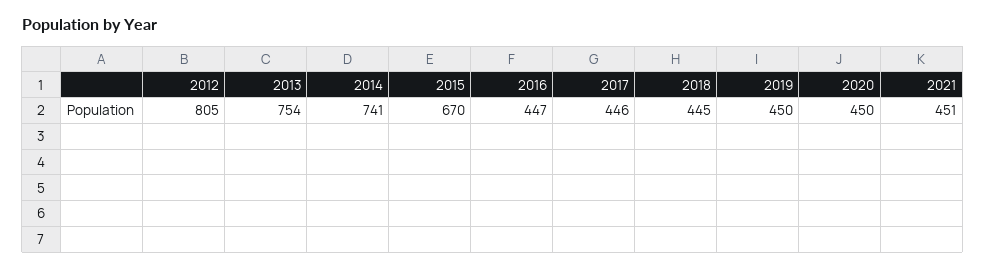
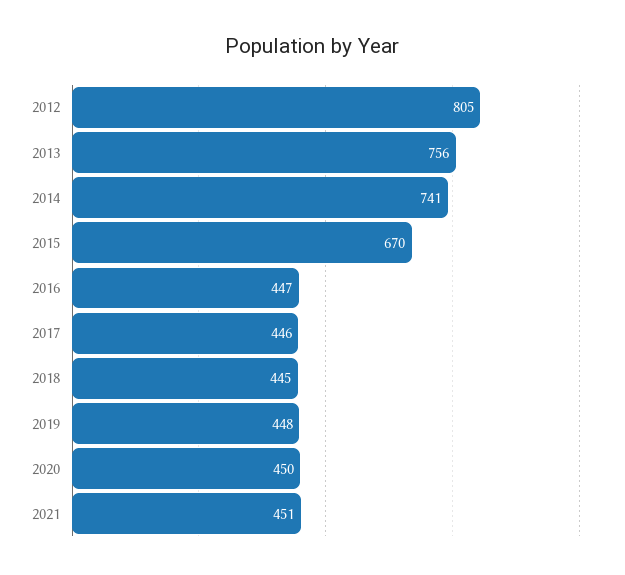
  {
    "2012": 805,
-   "2013": 754,
+   "2013": 756,
    "2014": 741,
    "2015": 670,
    "2016": 447,
    "2017": 446,
    "2018": 445,
-   "2019": 450,
+   "2019": 448,
    "2020": 450,
    "2021": 451
  }

